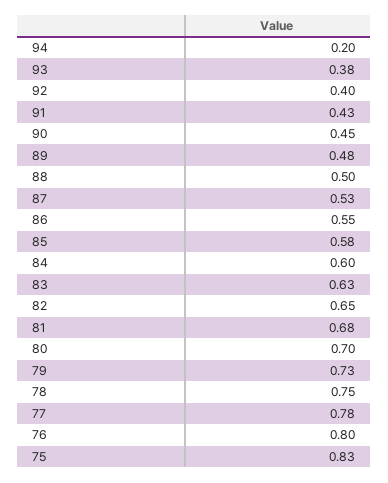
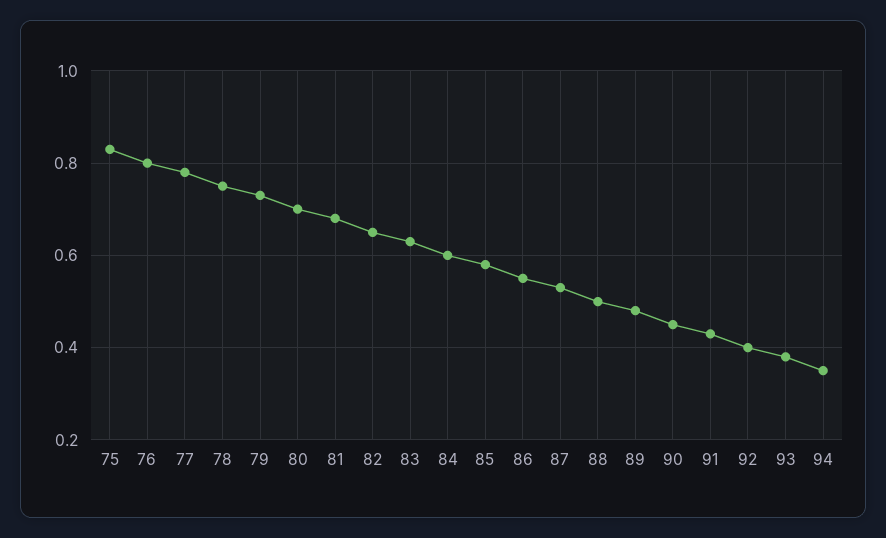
  {
-   "94": 0.2,
+   "94": 0.35,
    "93": 0.38,
    "92": 0.4,
    "91": 0.43,
    "90": 0.45,
    "89": 0.48,
    "88": 0.5,
    "87": 0.53,
    "86": 0.55,
    "85": 0.58,
    "84": 0.6,
    "83": 0.63,
    "82": 0.65,
    "81": 0.68,
    "80": 0.7,
    "79": 0.73,
    "78": 0.75,
    "77": 0.78,
    "76": 0.8,
    "75": 0.83
  }

